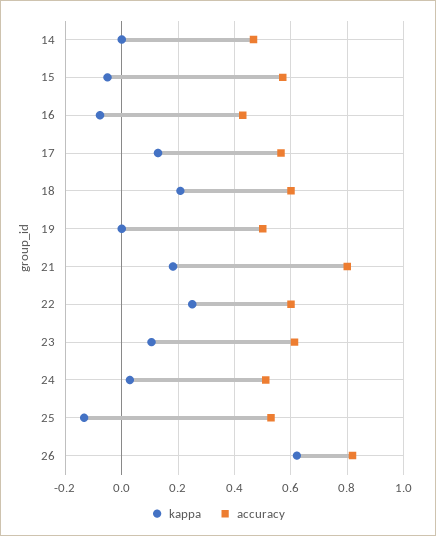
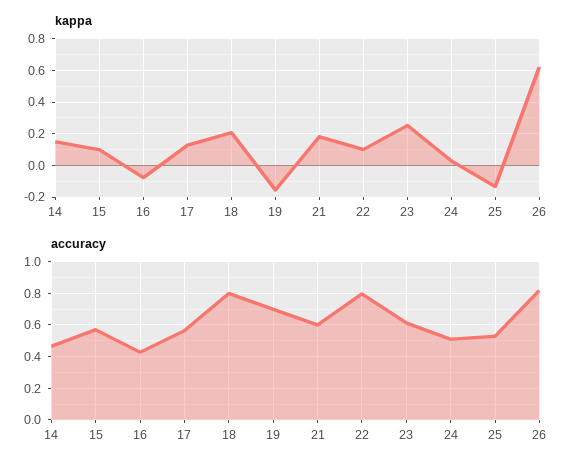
  {
    "kappa": {
-     "14": 0,
+     "14": 0.15,
-     "15": -0.05,
+     "15": 0.1,
      "16": -0.075,
      "17": 0.125,
      "18": 0.2,
-     "19": 0,
+     "19": -0.15,
      "21": 0.175,
-     "22": 0.25,
+     "22": 0.1,
-     "23": 0.1,
+     "23": 0.25,
      "24": 0.025,
      "25": -0.125,
      "26": 0.625
    },
    "accuracy": {
      "14": 0.475,
      "15": 0.575,
      "16": 0.425,
      "17": 0.575,
-     "18": 0.6,
+     "18": 0.8,
-     "19": 0.5,
+     "19": 0.7,
-     "21": 0.8,
+     "21": 0.6,
-     "22": 0.6,
+     "22": 0.8,
      "23": 0.625,
      "24": 0.5,
      "25": 0.525,
      "26": 0.825
    }
  }

